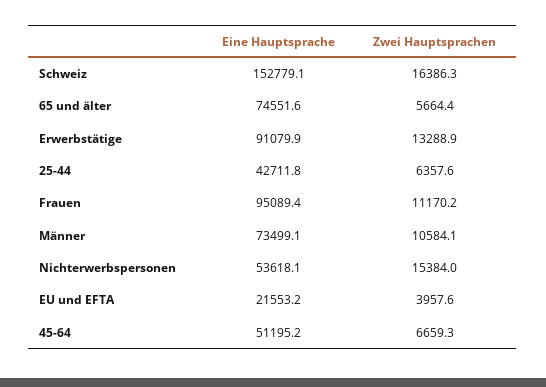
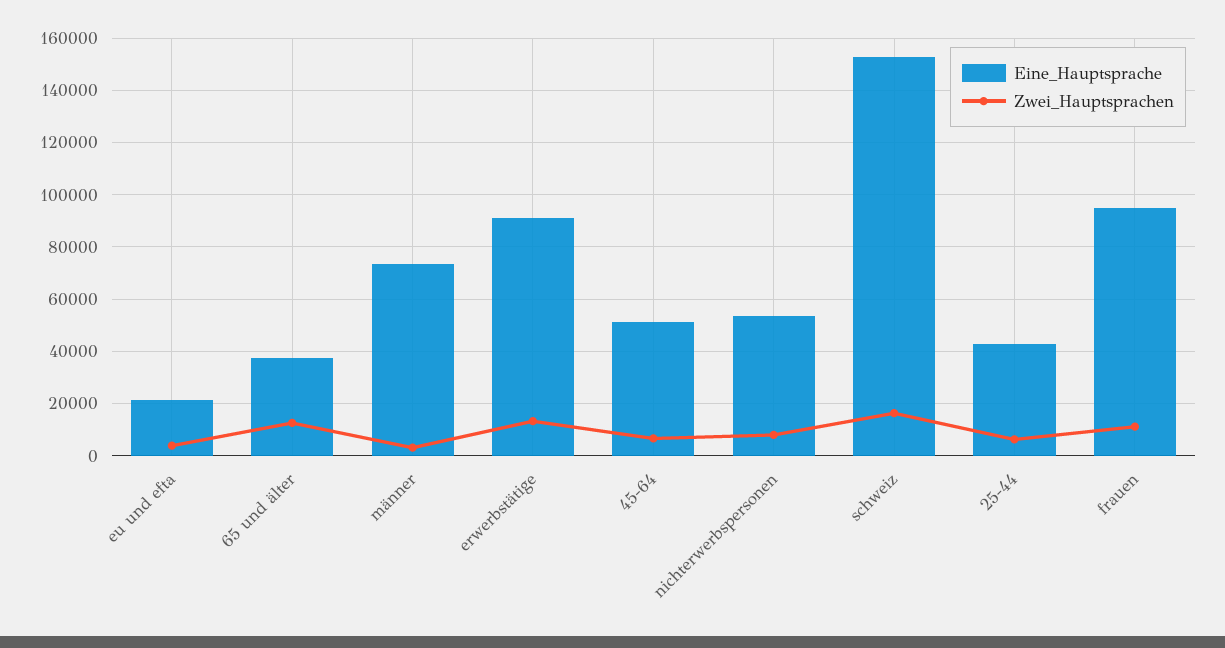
  {
    "Eine Hauptsprache": {
      "Schweiz": 152779.1,
-     "65 und älter": 74551.6,
+     "65 und älter": 37500,
      "Erwerbstätige": 91079.9,
      "25-44": 42711.8,
      "Frauen": 95089.4,
      "Männer": 73499.1,
      "Nichterwerbspersonen": 53618.1,
      "EU und EFTA": 21553.2,
      "45-64": 51195.2
    },
    "Zwei Hauptsprachen": {
      "Schweiz": 16386.3,
-     "65 und älter": 5664.4,
+     "65 und älter": 12500,
      "Erwerbstätige": 13288.9,
      "25-44": 6357.6,
      "Frauen": 11170.2,
-     "Männer": 10584.1,
+     "Männer": 2500,
-     "Nichterwerbspersonen": 15384,
+     "Nichterwerbspersonen": 7500,
      "EU und EFTA": 3957.6,
      "45-64": 6659.3
    }
  }

